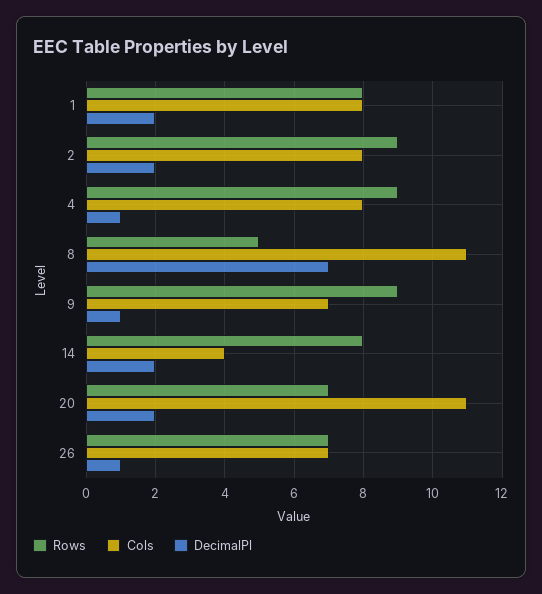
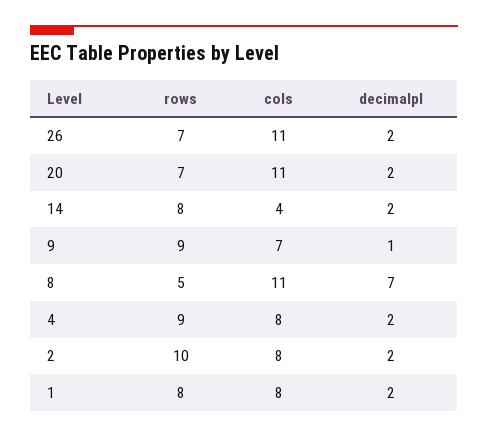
  {
    "Rows": {
      "1": 8,
-     "2": 9,
+     "2": 10,
      "4": 9,
      "8": 5,
      "9": 9,
      "14": 8,
      "20": 7,
      "26": 7
    },
    "Cols": {
      "1": 8,
      "2": 8,
      "4": 8,
      "8": 11,
      "9": 7,
      "14": 4,
      "20": 11,
-     "26": 7
+     "26": 11
    },
    "DecimalPl": {
      "1": 2,
      "2": 2,
-     "4": 1,
+     "4": 2,
      "8": 7,
      "9": 1,
      "14": 2,
      "20": 2,
-     "26": 1
+     "26": 2
    }
  }

